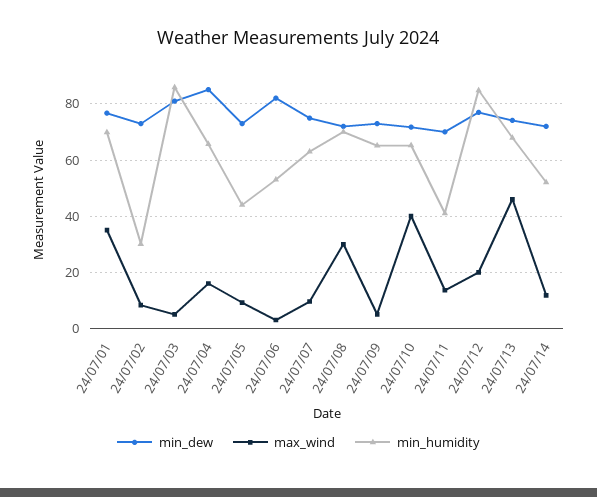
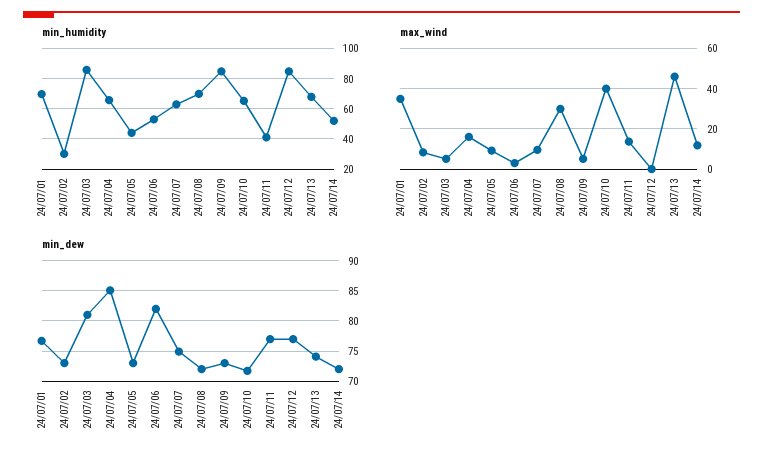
  {
    "min_dew": {
      "24/07/01": 77,
      "24/07/02": 73,
      "24/07/03": 81,
      "24/07/04": 85,
      "24/07/05": 73,
      "24/07/06": 82,
      "24/07/07": 75,
      "24/07/08": 72,
      "24/07/09": 73,
      "24/07/10": 72,
-     "24/07/11": 70,
+     "24/07/11": 77,
      "24/07/12": 77,
      "24/07/13": 74,
      "24/07/14": 72
    },
    "max_wind": {
      "24/07/01": 35,
      "24/07/02": 7.5,
      "24/07/03": 5,
      "24/07/04": 15,
      "24/07/05": 10,
      "24/07/06": 2.5,
      "24/07/07": 10,
      "24/07/08": 30,
      "24/07/09": 5,
      "24/07/10": 40,
      "24/07/11": 12.5,
-     "24/07/12": 20,
+     "24/07/12": 0,
      "24/07/13": 45,
      "24/07/14": 12.5
    },
    "min_humidity": {
      "24/07/01": 70,
      "24/07/02": 30,
      "24/07/03": 85,
      "24/07/04": 65,
      "24/07/05": 45,
      "24/07/06": 52.5,
      "24/07/07": 62.5,
      "24/07/08": 70,
-     "24/07/09": 65,
+     "24/07/09": 85,
      "24/07/10": 65,
      "24/07/11": 40,
      "24/07/12": 85,
      "24/07/13": 67.5,
      "24/07/14": 52.5
    }
  }

